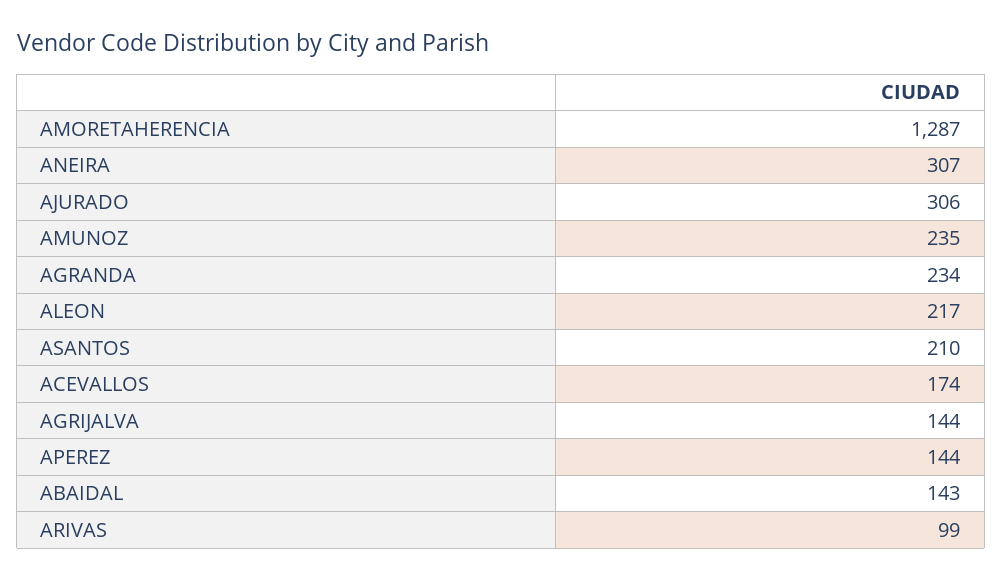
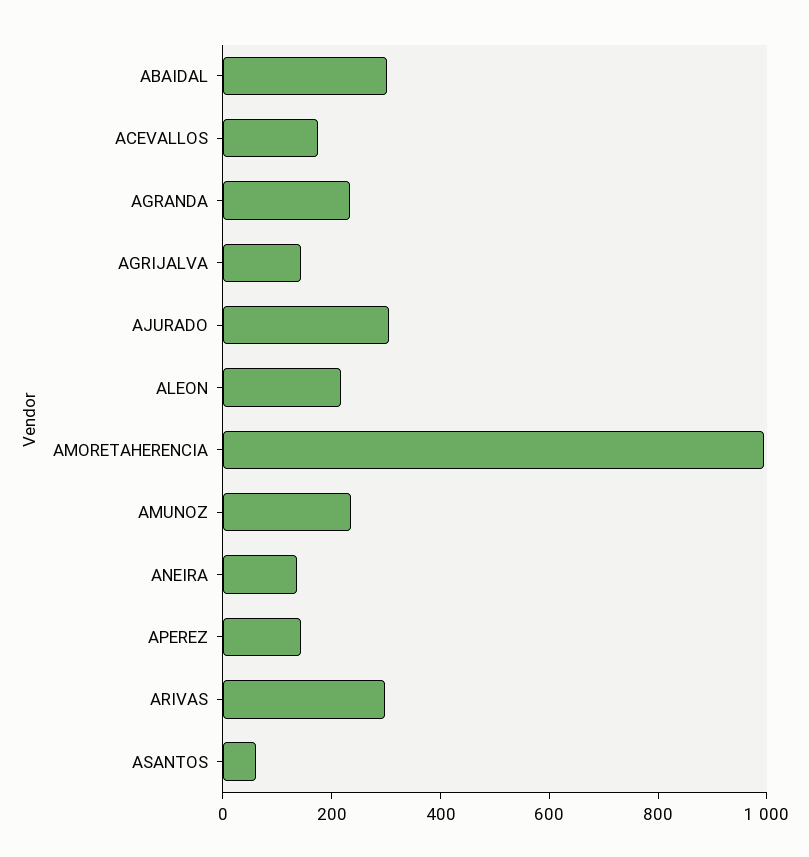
  {
-   "AMORETAHERENCIA": 1287,
+   "AMORETAHERENCIA": 1000,
-   "ANEIRA": 307,
+   "ANEIRA": 150,
    "AJURADO": 306,
    "AMUNOZ": 235,
    "AGRANDA": 234,
    "ALEON": 217,
-   "ASANTOS": 210,
+   "ASANTOS": 50,
    "ACEVALLOS": 174,
    "AGRIJALVA": 144,
    "APEREZ": 144,
-   "ABAIDAL": 143,
+   "ABAIDAL": 300,
-   "ARIVAS": 99
+   "ARIVAS": 300
  }

